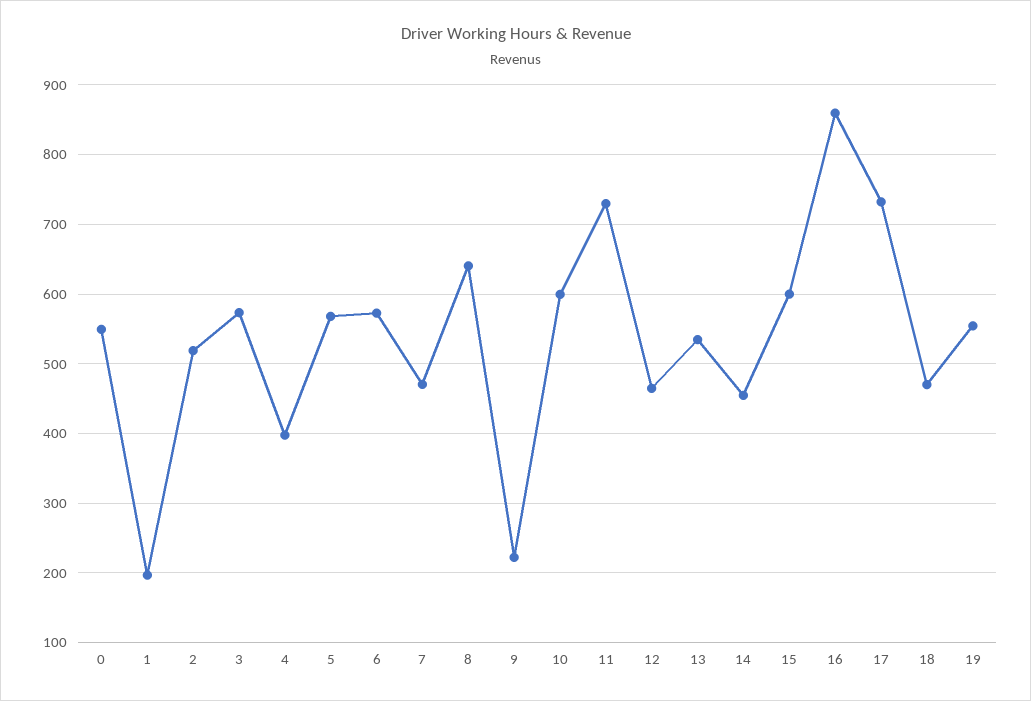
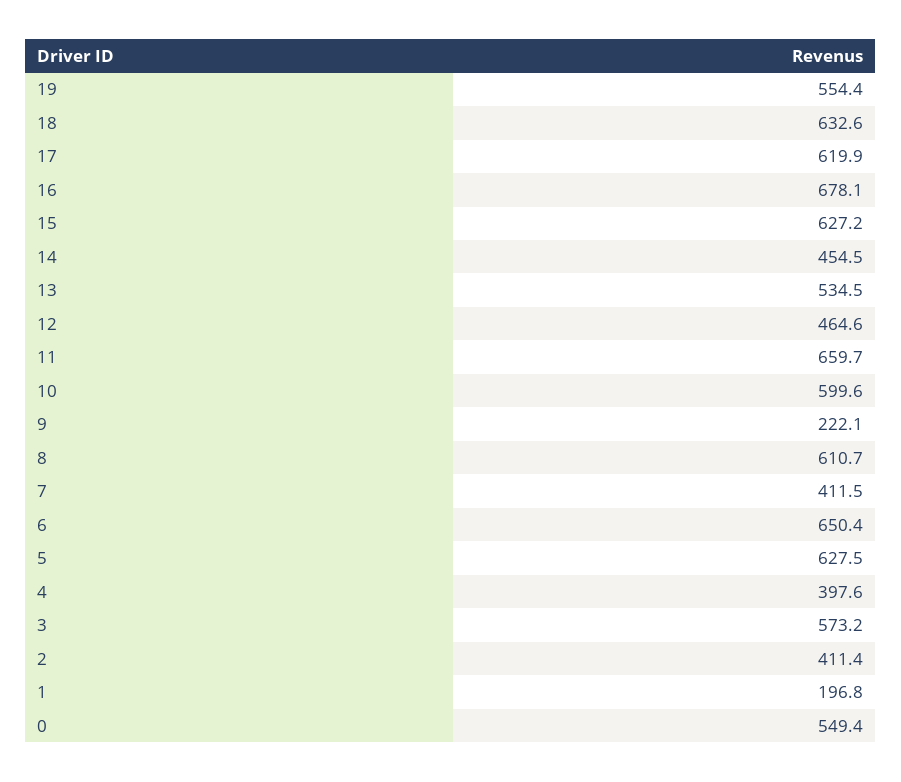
  {
    "0": 549.4,
    "1": 196.8,
-   "2": 520,
+   "2": 411.4,
    "3": 573.2,
    "4": 397.6,
-   "5": 570,
+   "5": 627.5,
-   "6": 570,
+   "6": 650.4,
-   "7": 470,
+   "7": 411.5,
-   "8": 640,
+   "8": 610.7,
    "9": 222.1,
    "10": 599.6,
-   "11": 730,
+   "11": 659.7,
    "12": 464.6,
    "13": 534.5,
    "14": 454.5,
-   "15": 600,
+   "15": 627.2,
-   "16": 860,
+   "16": 678.1,
-   "17": 730,
+   "17": 619.9,
-   "18": 470,
+   "18": 632.6,
    "19": 554.4
  }

